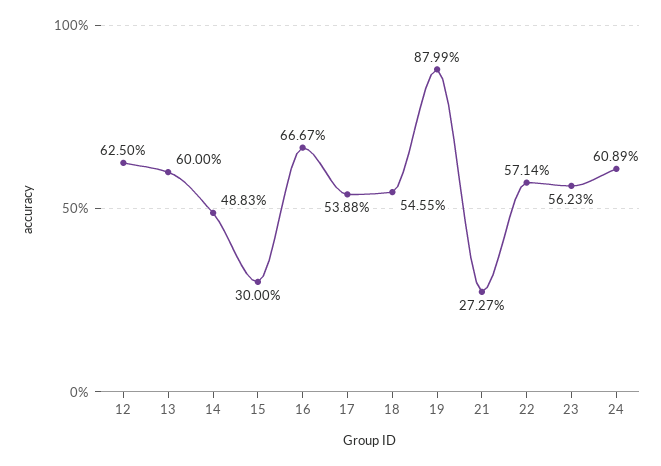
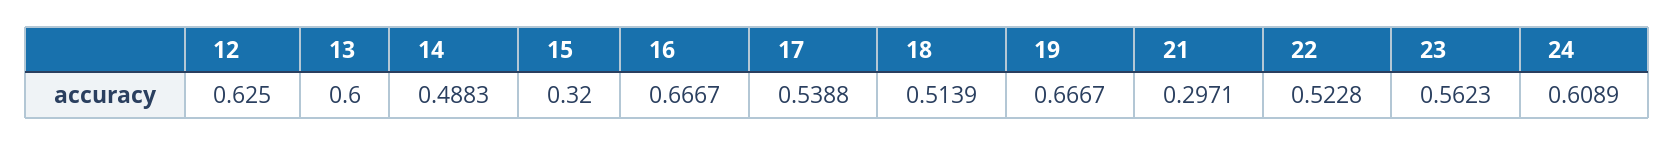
  {
    "12": 0.625,
    "13": 0.6,
    "14": 0.4883,
-   "15": 0.3,
+   "15": 0.32,
    "16": 0.6667,
    "17": 0.5388,
-   "18": 0.5455,
+   "18": 0.5139,
-   "19": 0.8799,
+   "19": 0.6667,
-   "21": 0.2727,
+   "21": 0.2971,
-   "22": 0.5714,
+   "22": 0.5228,
    "23": 0.5623,
    "24": 0.6089
  }

